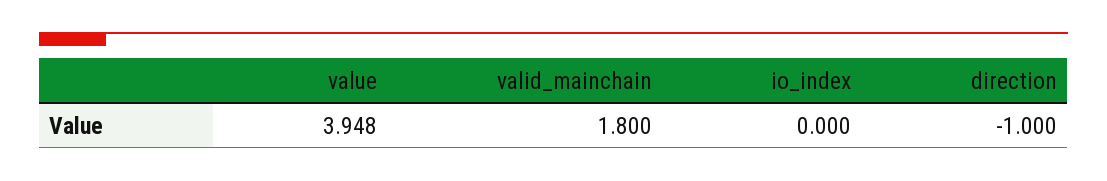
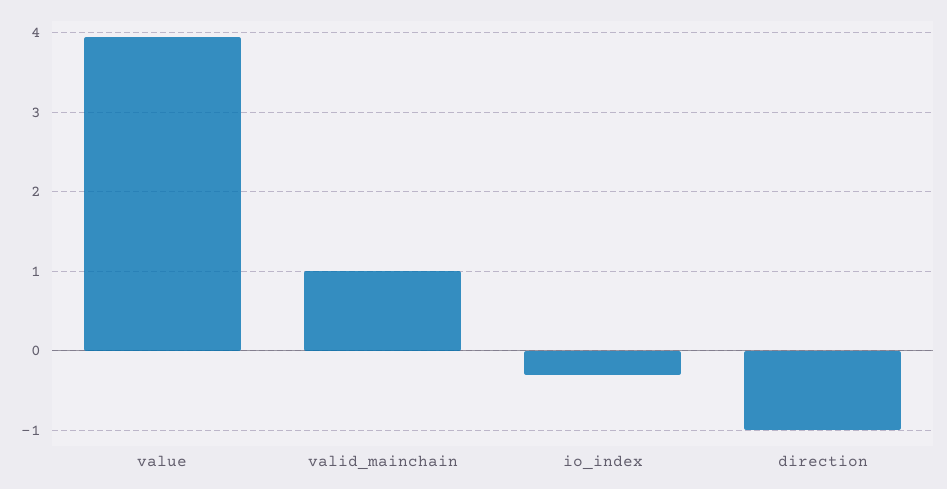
  {
    "value": 3.948,
-   "valid_mainchain": 1.8,
+   "valid_mainchain": 1,
-   "io_index": 0,
+   "io_index": -0.3,
    "direction": -1
  }

